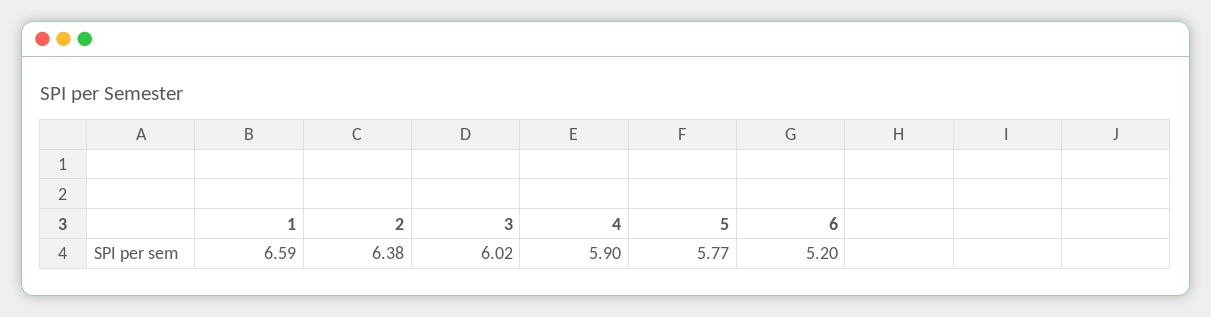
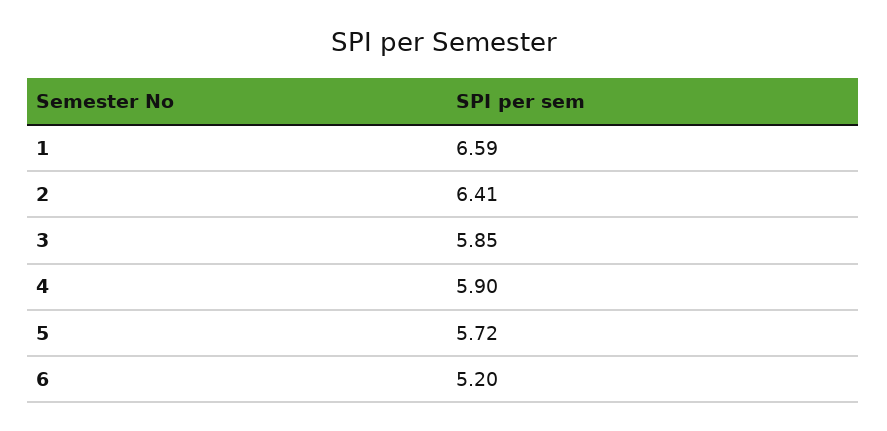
  {
    "1": 6.59,
-   "2": 6.38,
+   "2": 6.41,
-   "3": 6.02,
+   "3": 5.85,
    "4": 5.9,
-   "5": 5.77,
+   "5": 5.72,
    "6": 5.2
  }

